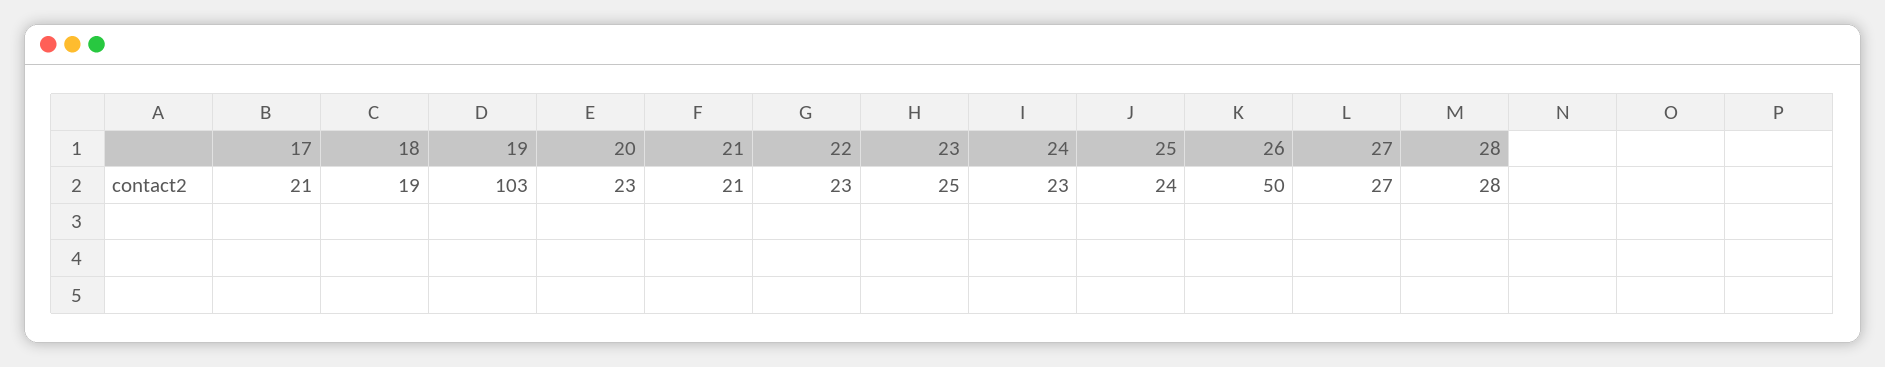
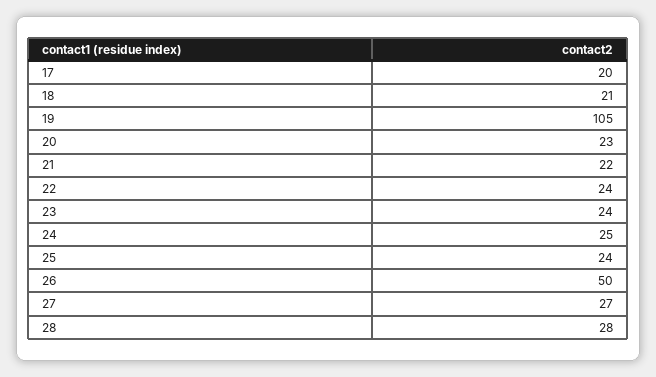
  {
-   "17": 21,
+   "17": 20,
-   "18": 19,
+   "18": 21,
-   "19": 103,
+   "19": 105,
    "20": 23,
-   "21": 21,
+   "21": 22,
-   "22": 23,
+   "22": 24,
-   "23": 25,
+   "23": 24,
-   "24": 23,
+   "24": 25,
    "25": 24,
    "26": 50,
    "27": 27,
    "28": 28
  }

